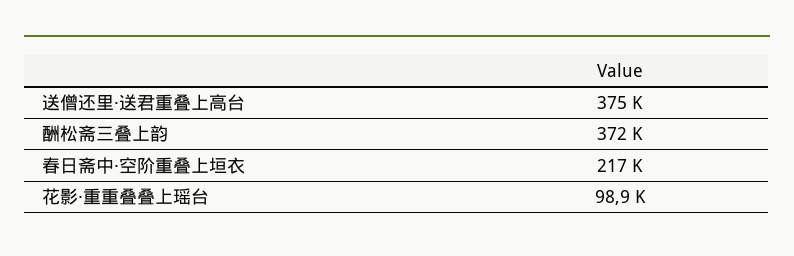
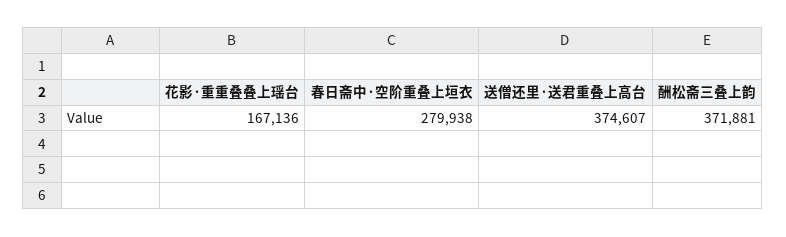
  {
    "送僧还里·送君重叠上高台": 374607,
    "酬松斋三叠上韵": 371881,
-   "春日斋中·空阶重叠上垣衣": 217000,
+   "春日斋中·空阶重叠上垣衣": 279938,
-   "花影·重重叠叠上瑶台": 98900
+   "花影·重重叠叠上瑶台": 167136
  }

